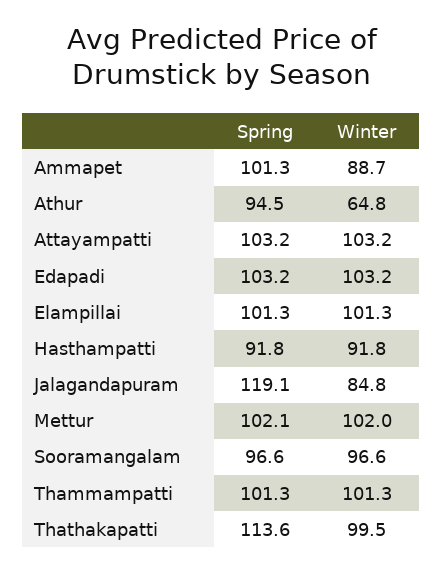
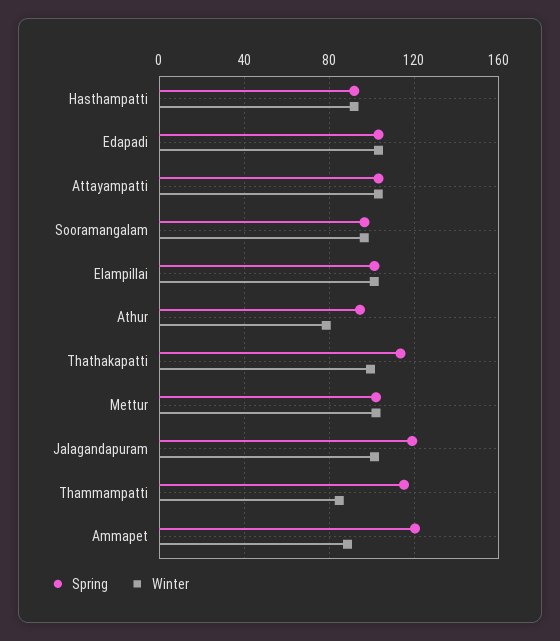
  {
    "Spring": {
-     "Ammapet": 101.3,
+     "Ammapet": 120,
      "Athur": 94.5,
      "Attayampatti": 103.2,
      "Edapadi": 103.2,
      "Elampillai": 101.3,
      "Hasthampatti": 91.8,
      "Jalagandapuram": 119.1,
      "Mettur": 102.1,
      "Sooramangalam": 96.6,
-     "Thammampatti": 101.3,
+     "Thammampatti": 115,
      "Thathakapatti": 113.6
    },
    "Winter": {
      "Ammapet": 88.7,
-     "Athur": 64.8,
+     "Athur": 80,
      "Attayampatti": 103.2,
      "Edapadi": 103.2,
      "Elampillai": 101.3,
      "Hasthampatti": 91.8,
-     "Jalagandapuram": 84.8,
+     "Jalagandapuram": 100,
      "Mettur": 102,
      "Sooramangalam": 96.6,
-     "Thammampatti": 101.3,
+     "Thammampatti": 85,
      "Thathakapatti": 99.5
    }
  }

